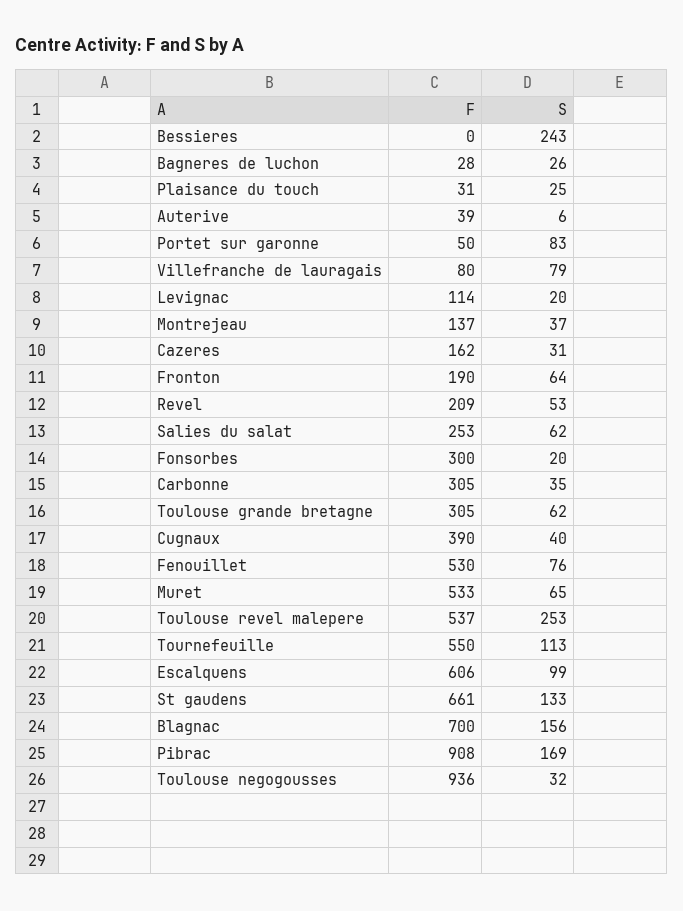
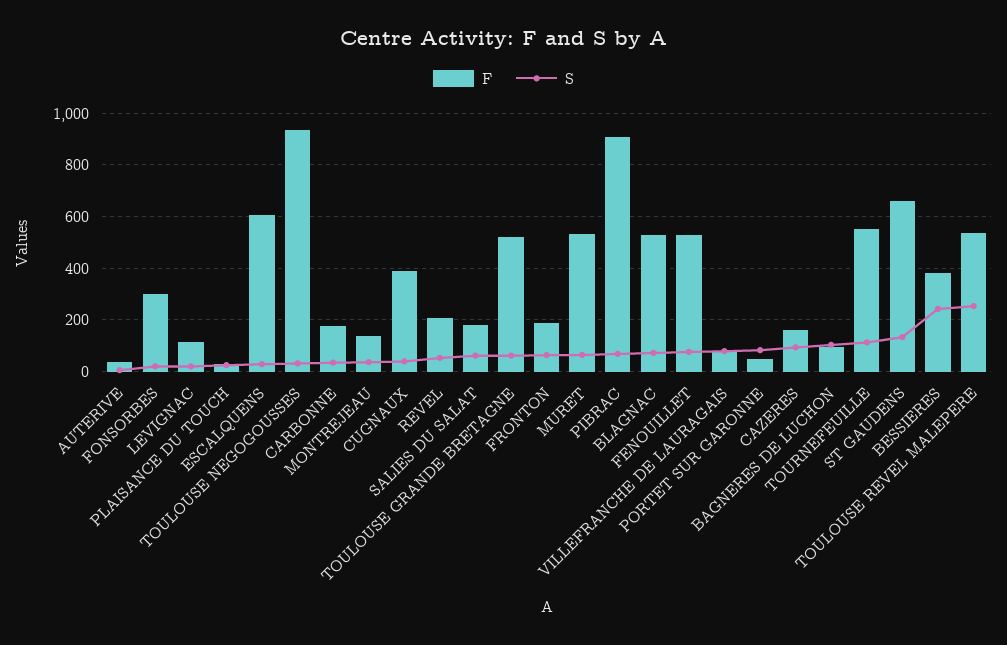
  {
    "F": {
-     "Bessieres": 0,
+     "Bessieres": 375,
-     "Bagneres de luchon": 28,
+     "Bagneres de luchon": 100,
      "Plaisance du touch": 31,
      "Auterive": 39,
      "Portet sur garonne": 50,
      "Villefranche de lauragais": 80,
      "Levignac": 114,
      "Montrejeau": 137,
      "Cazeres": 162,
      "Fronton": 190,
      "Revel": 209,
-     "Salies du salat": 253,
+     "Salies du salat": 175,
      "Fonsorbes": 300,
-     "Carbonne": 305,
+     "Carbonne": 175,
-     "Toulouse grande bretagne": 305,
+     "Toulouse grande bretagne": 525,
      "Cugnaux": 390,
      "Fenouillet": 530,
      "Muret": 533,
      "Toulouse revel malepere": 537,
      "Tournefeuille": 550,
      "Escalquens": 606,
      "St gaudens": 661,
-     "Blagnac": 700,
+     "Blagnac": 525,
      "Pibrac": 908,
      "Toulouse negogousses": 936
    },
    "S": {
      "Bessieres": 243,
-     "Bagneres de luchon": 26,
+     "Bagneres de luchon": 100,
      "Plaisance du touch": 25,
      "Auterive": 6,
      "Portet sur garonne": 83,
      "Villefranche de lauragais": 79,
      "Levignac": 20,
      "Montrejeau": 37,
-     "Cazeres": 31,
+     "Cazeres": 100,
      "Fronton": 64,
      "Revel": 53,
      "Salies du salat": 62,
      "Fonsorbes": 20,
      "Carbonne": 35,
      "Toulouse grande bretagne": 62,
      "Cugnaux": 40,
      "Fenouillet": 76,
      "Muret": 65,
      "Toulouse revel malepere": 253,
      "Tournefeuille": 113,
-     "Escalquens": 99,
+     "Escalquens": 25,
      "St gaudens": 133,
-     "Blagnac": 156,
+     "Blagnac": 75,
-     "Pibrac": 169,
+     "Pibrac": 75,
      "Toulouse negogousses": 32
    }
  }

